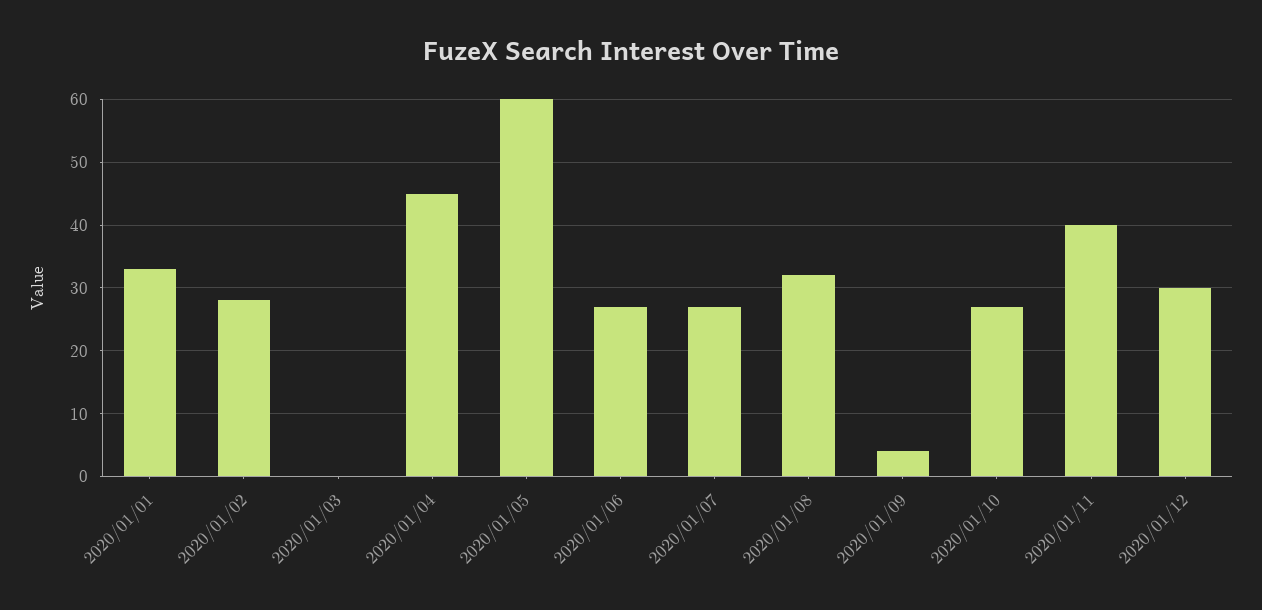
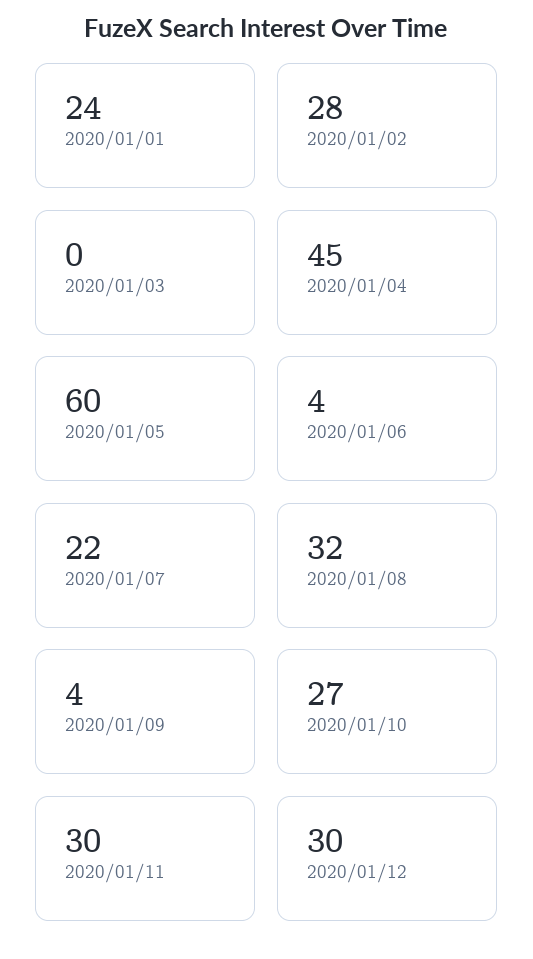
  {
-   "2020/01/01": 33,
+   "2020/01/01": 24,
    "2020/01/02": 28,
    "2020/01/03": 0,
    "2020/01/04": 45,
    "2020/01/05": 60,
-   "2020/01/06": 27,
+   "2020/01/06": 4,
-   "2020/01/07": 27,
+   "2020/01/07": 22,
    "2020/01/08": 32,
    "2020/01/09": 4,
    "2020/01/10": 27,
-   "2020/01/11": 40,
+   "2020/01/11": 30,
    "2020/01/12": 30
  }

